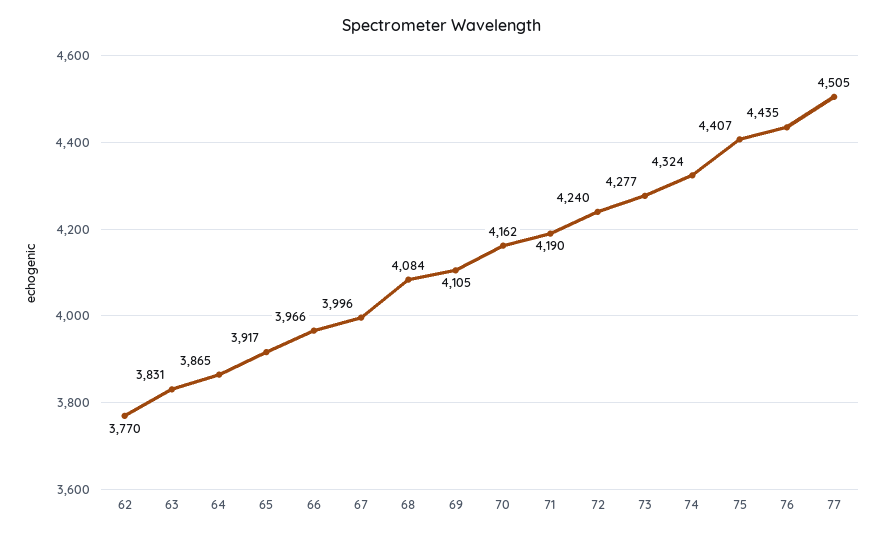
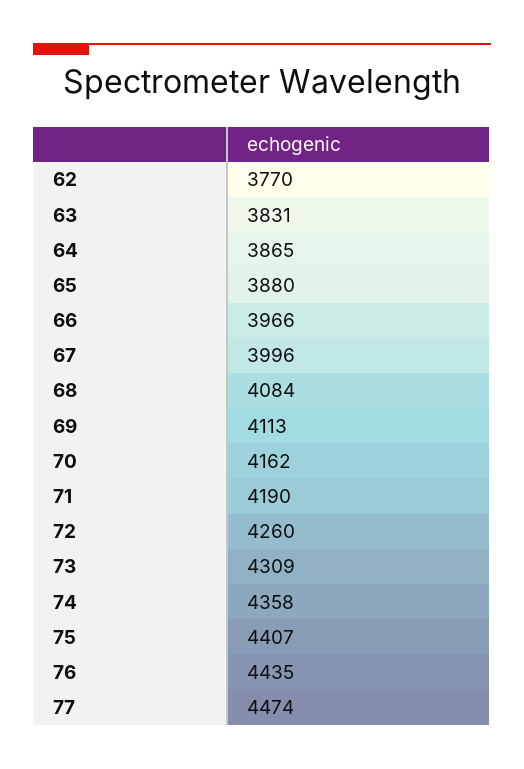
  {
    "62": 3770,
    "63": 3831,
    "64": 3865,
-   "65": 3917,
+   "65": 3880,
    "66": 3966,
    "67": 3996,
    "68": 4084,
-   "69": 4105,
+   "69": 4113,
    "70": 4162,
    "71": 4190,
-   "72": 4240,
+   "72": 4260,
-   "73": 4277,
+   "73": 4309,
-   "74": 4324,
+   "74": 4358,
    "75": 4407,
    "76": 4435,
-   "77": 4505
+   "77": 4474
  }

